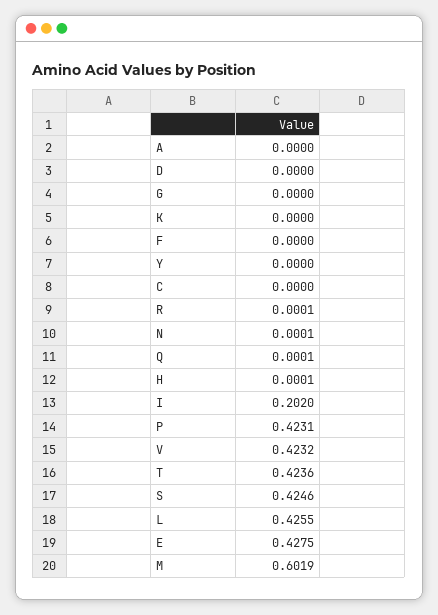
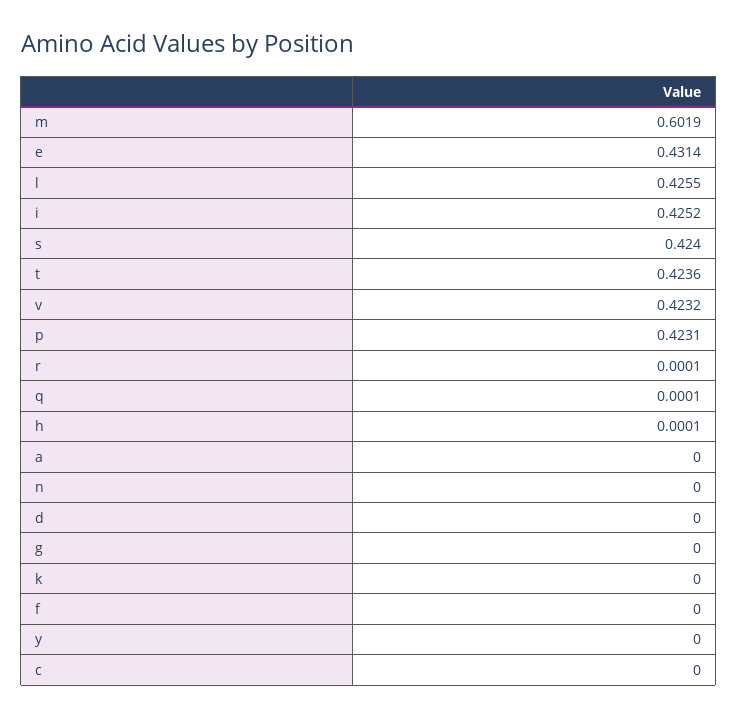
  {
    "A": 0,
    "D": 0,
    "G": 0,
    "K": 0,
    "F": 0,
    "Y": 0,
    "C": 0,
    "R": 0.0001,
-   "N": 0.0001,
+   "N": 0,
    "Q": 0.0001,
    "H": 0.0001,
-   "I": 0.202,
+   "I": 0.4252,
    "P": 0.4231,
    "V": 0.4232,
    "T": 0.4236,
-   "S": 0.4246,
+   "S": 0.424,
    "L": 0.4255,
-   "E": 0.4275,
+   "E": 0.4314,
    "M": 0.6019
  }

